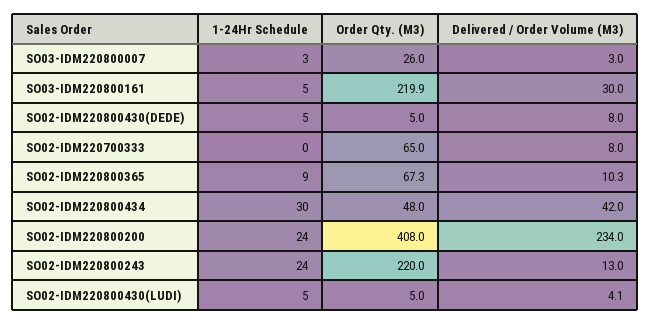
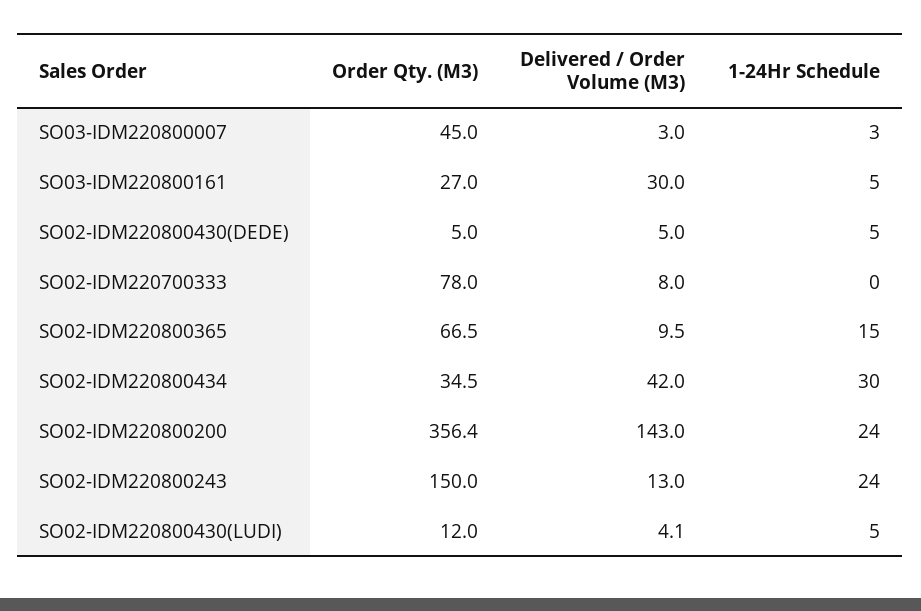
  {
    "1-24Hr Schedule": {
      "SO03-IDM220800007": 3,
      "SO03-IDM220800161": 5,
      "SO02-IDM220800430(DEDE)": 5,
      "SO02-IDM220700333": 0,
-     "SO02-IDM220800365": 9,
+     "SO02-IDM220800365": 15,
      "SO02-IDM220800434": 30,
      "SO02-IDM220800200": 24,
      "SO02-IDM220800243": 24,
      "SO02-IDM220800430(LUDI)": 5
    },
    "Order Qty. (M3)": {
-     "SO03-IDM220800007": 26,
+     "SO03-IDM220800007": 45,
-     "SO03-IDM220800161": 219.9,
+     "SO03-IDM220800161": 27,
      "SO02-IDM220800430(DEDE)": 5,
-     "SO02-IDM220700333": 65,
+     "SO02-IDM220700333": 78,
-     "SO02-IDM220800365": 67.3,
+     "SO02-IDM220800365": 66.5,
-     "SO02-IDM220800434": 48,
+     "SO02-IDM220800434": 34.5,
-     "SO02-IDM220800200": 408,
+     "SO02-IDM220800200": 356.4,
-     "SO02-IDM220800243": 220,
+     "SO02-IDM220800243": 150,
-     "SO02-IDM220800430(LUDI)": 5
+     "SO02-IDM220800430(LUDI)": 12
    },
    "Delivered / Order Volume (M3)": {
      "SO03-IDM220800007": 3,
      "SO03-IDM220800161": 30,
-     "SO02-IDM220800430(DEDE)": 8,
+     "SO02-IDM220800430(DEDE)": 5,
      "SO02-IDM220700333": 8,
-     "SO02-IDM220800365": 10.3,
+     "SO02-IDM220800365": 9.5,
      "SO02-IDM220800434": 42,
-     "SO02-IDM220800200": 234,
+     "SO02-IDM220800200": 143,
      "SO02-IDM220800243": 13,
      "SO02-IDM220800430(LUDI)": 4.1
    }
  }

